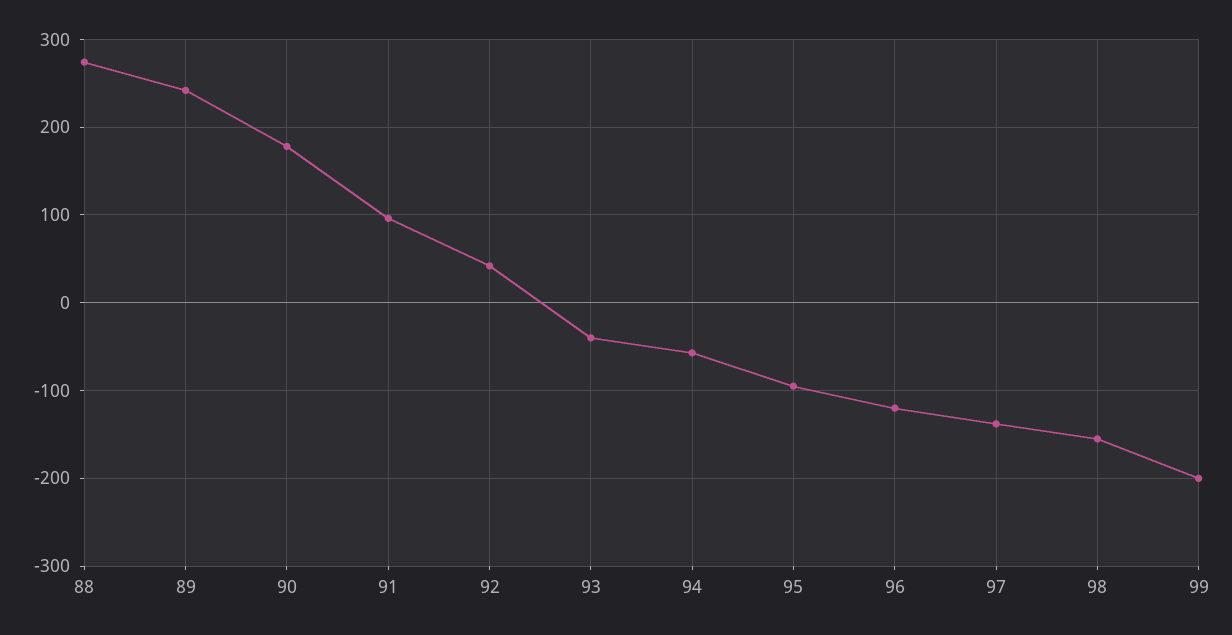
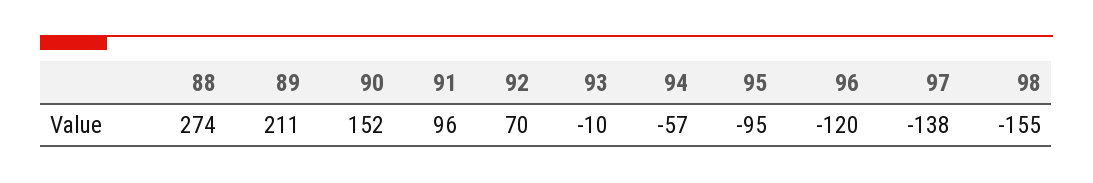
  {
    "88": 274,
-   "89": 240,
+   "89": 211,
-   "90": 180,
+   "90": 152,
    "91": 96,
-   "92": 40,
+   "92": 70,
-   "93": -40,
+   "93": -10,
    "94": -57,
    "95": -95,
    "96": -120,
    "97": -138,
-   "98": -155,
+   "98": -155
-   "99": -200
  }

